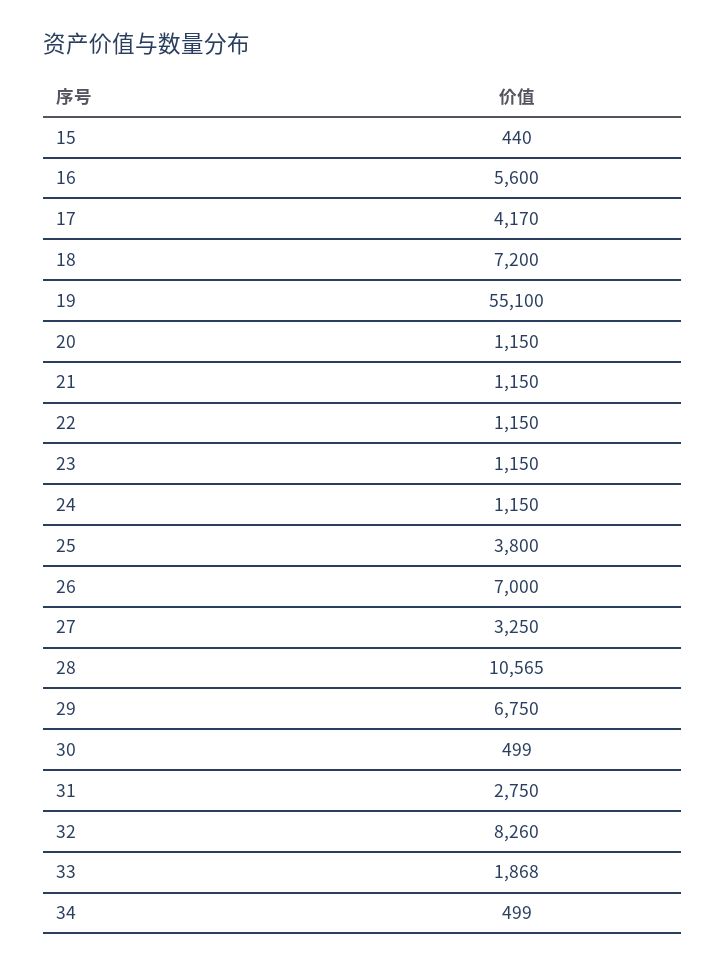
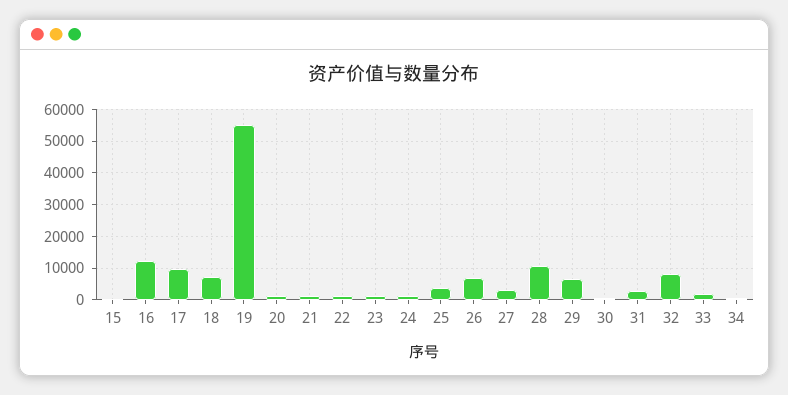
  {
    "15": 440,
-   "16": 5600,
+   "16": 12000,
-   "17": 4170,
+   "17": 10000,
    "18": 7200,
    "19": 55100,
    "20": 1150,
    "21": 1150,
    "22": 1150,
    "23": 1150,
    "24": 1150,
    "25": 3800,
    "26": 7000,
    "27": 3250,
    "28": 10565,
    "29": 6750,
    "30": 499,
    "31": 2750,
    "32": 8260,
    "33": 1868,
    "34": 499
  }

